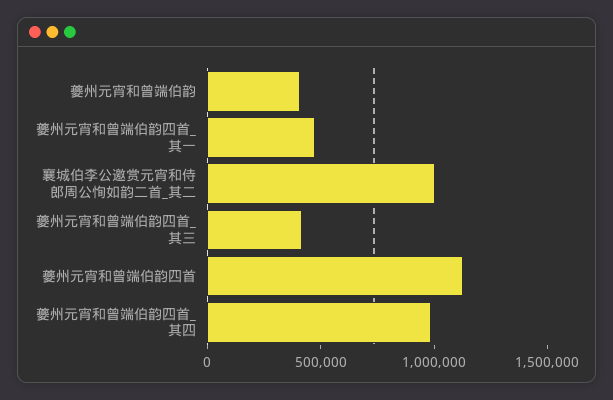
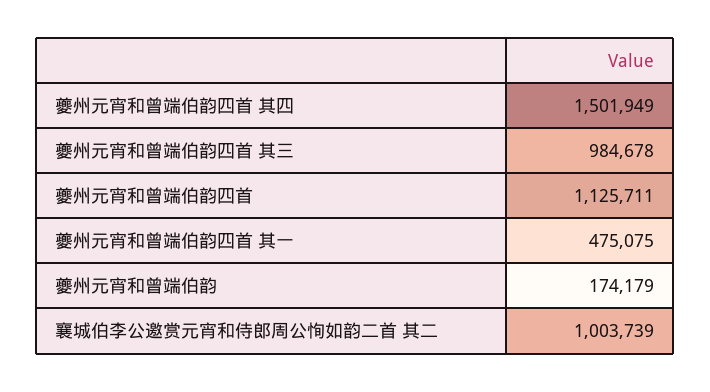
  {
-   "夔州元宵和曾端伯韵": 400000,
+   "夔州元宵和曾端伯韵": 174179,
    "夔州元宵和曾端伯韵四首_其一": 475075,
    "襄城伯李公邀赏元宵和侍郎周公恂如韵二首_其二": 1003739,
-   "夔州元宵和曾端伯韵四首_其三": 400000,
+   "夔州元宵和曾端伯韵四首_其三": 984678,
    "夔州元宵和曾端伯韵四首": 1125711,
-   "夔州元宵和曾端伯韵四首_其四": 1000000
+   "夔州元宵和曾端伯韵四首_其四": 1501949
  }

